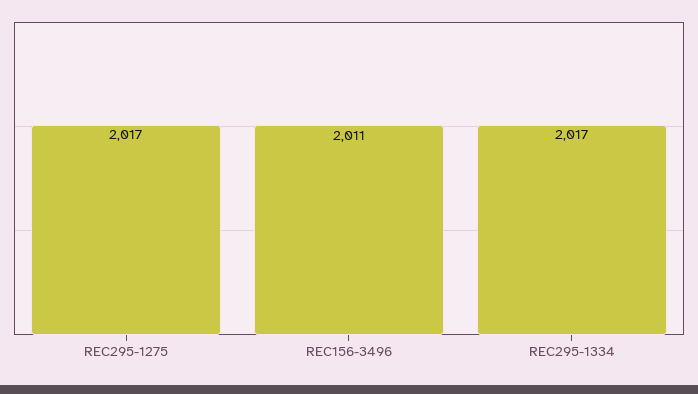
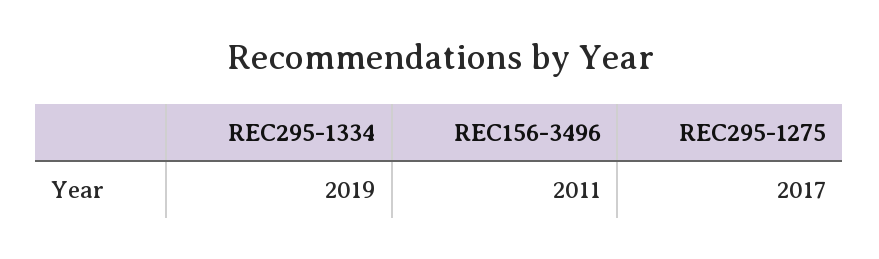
  {
    "REC295-1275": 2017,
    "REC156-3496": 2011,
-   "REC295-1334": 2017
+   "REC295-1334": 2019
  }

